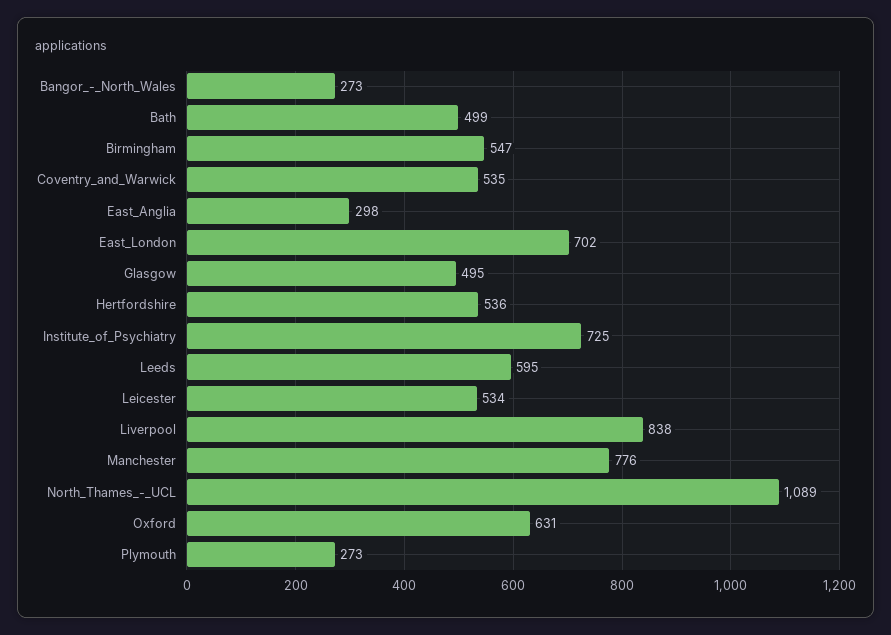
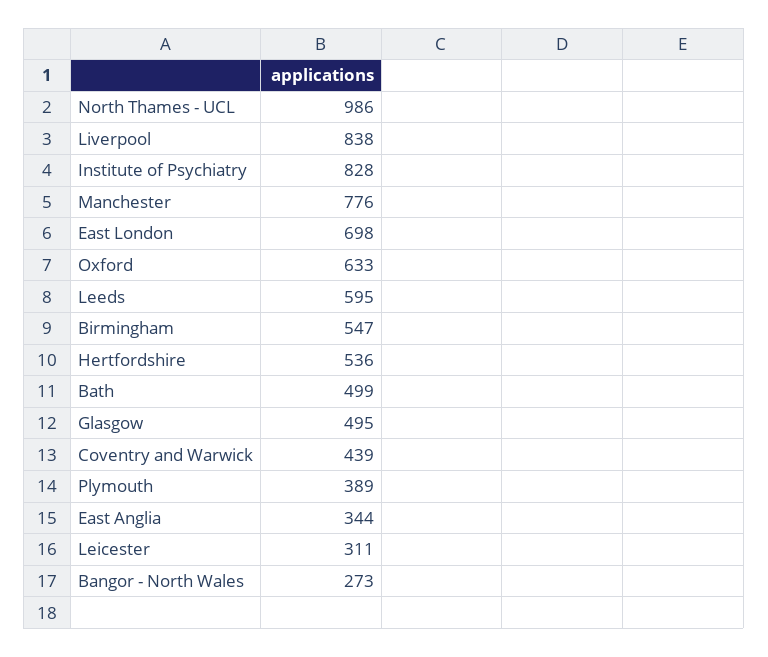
  {
    "Bangor_-_North_Wales": 273,
    "Bath": 499,
    "Birmingham": 547,
-   "Coventry_and_Warwick": 535,
+   "Coventry_and_Warwick": 439,
-   "East_Anglia": 298,
+   "East_Anglia": 344,
-   "East_London": 702,
+   "East_London": 698,
    "Glasgow": 495,
    "Hertfordshire": 536,
-   "Institute_of_Psychiatry": 725,
+   "Institute_of_Psychiatry": 828,
    "Leeds": 595,
-   "Leicester": 534,
+   "Leicester": 311,
    "Liverpool": 838,
    "Manchester": 776,
-   "North_Thames_-_UCL": 1089,
+   "North_Thames_-_UCL": 986,
-   "Oxford": 631,
+   "Oxford": 633,
-   "Plymouth": 273
+   "Plymouth": 389
  }

